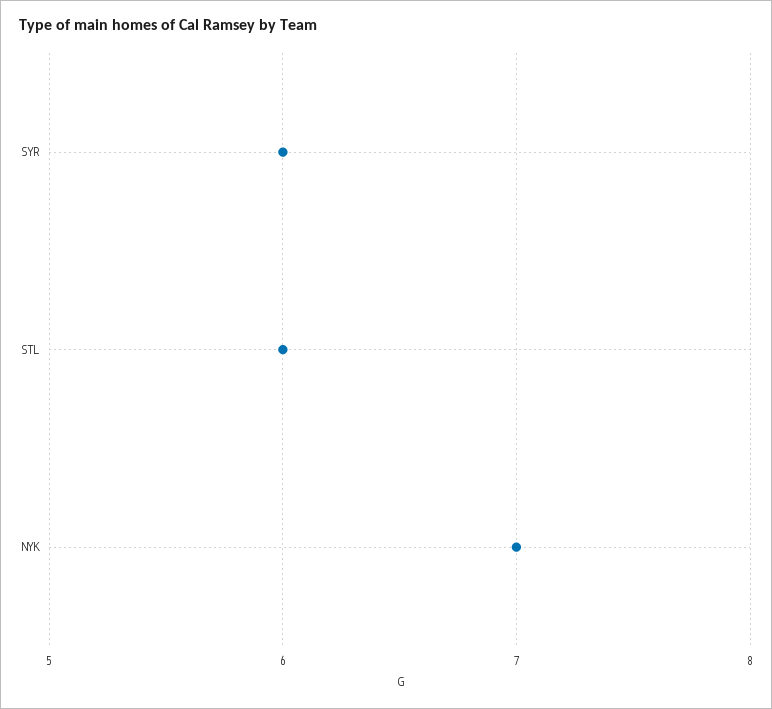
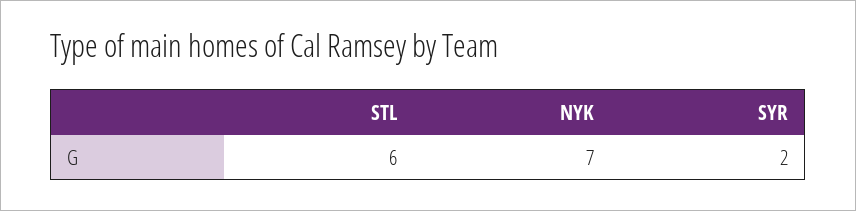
  {
-   "SYR": 6,
+   "SYR": 2,
    "STL": 6,
    "NYK": 7
  }

